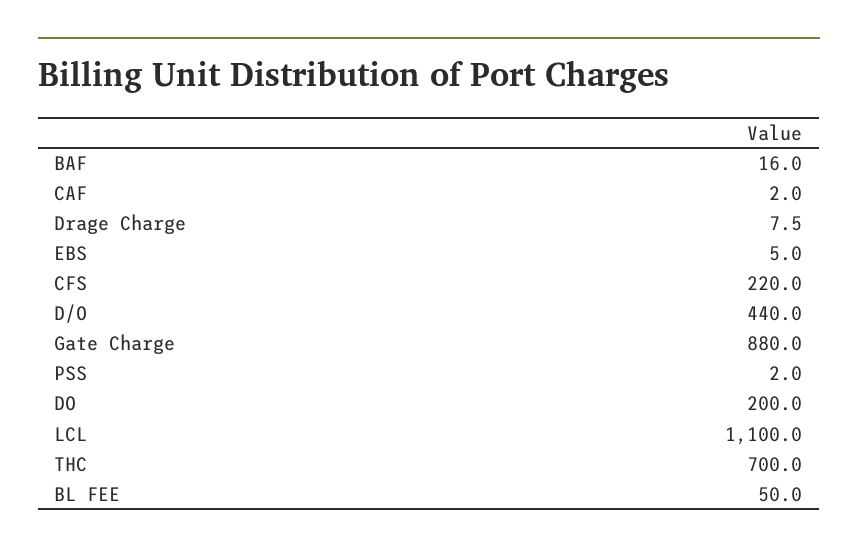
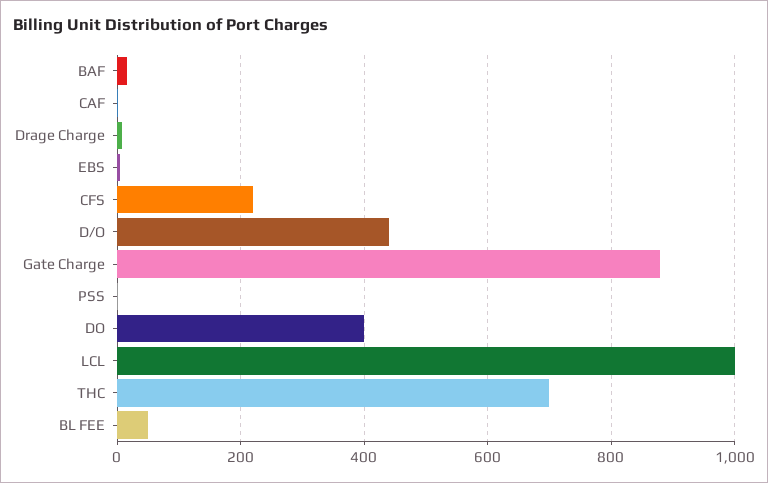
  {
    "BAF": 16,
    "CAF": 2,
    "Drage Charge": 7.5,
    "EBS": 5,
    "CFS": 220,
    "D/O": 440,
    "Gate Charge": 880,
    "PSS": 2,
-   "DO": 200,
+   "DO": 400,
-   "LCL": 1100,
+   "LCL": 1000,
    "THC": 700,
    "BL FEE": 50
  }

